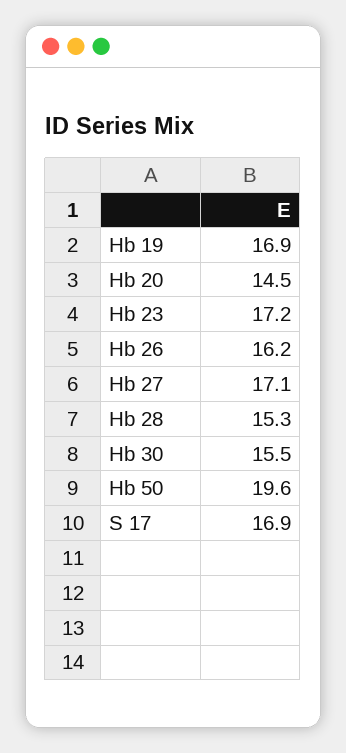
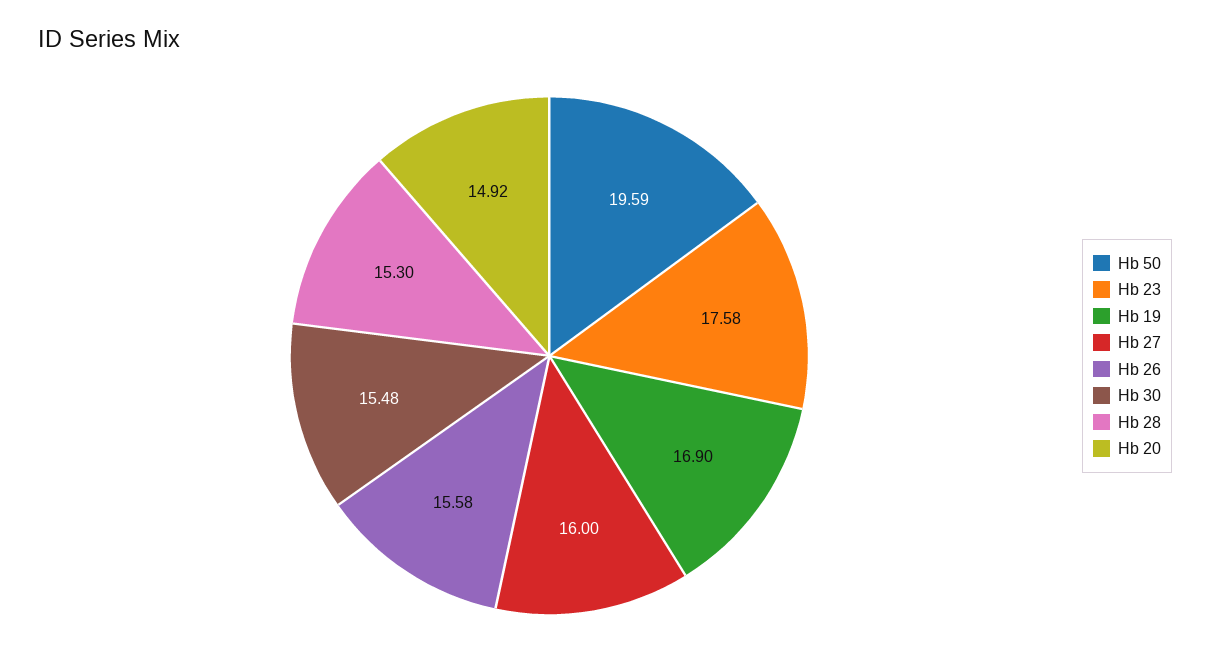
  {
    "Hb 19": 16.9,
-   "Hb 20": 14.5,
+   "Hb 20": 14.92,
-   "Hb 23": 17.2,
+   "Hb 23": 17.58,
-   "Hb 26": 16.2,
+   "Hb 26": 15.58,
-   "Hb 27": 17.1,
+   "Hb 27": 16,
    "Hb 28": 15.3,
    "Hb 30": 15.48,
-   "Hb 50": 19.59,
+   "Hb 50": 19.59
-   "S 17": 16.9
  }

